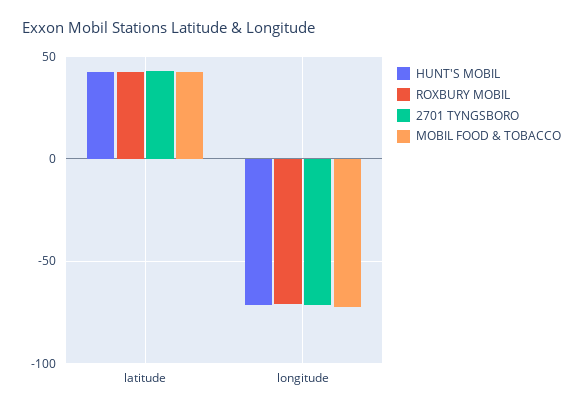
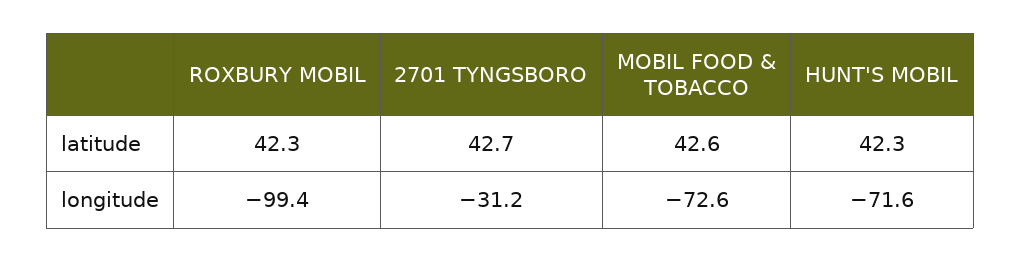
  {
    "HUNT'S MOBIL": {
      "latitude": 42.3,
      "longitude": -71.6
    },
    "ROXBURY MOBIL": {
      "latitude": 42.3,
-     "longitude": -70
+     "longitude": -99.4
    },
    "2701 TYNGSBORO": {
      "latitude": 42.7,
-     "longitude": -70
+     "longitude": -31.2
    },
    "MOBIL FOOD & TOBACCO": {
      "latitude": 42.6,
      "longitude": -72.6
    }
  }

